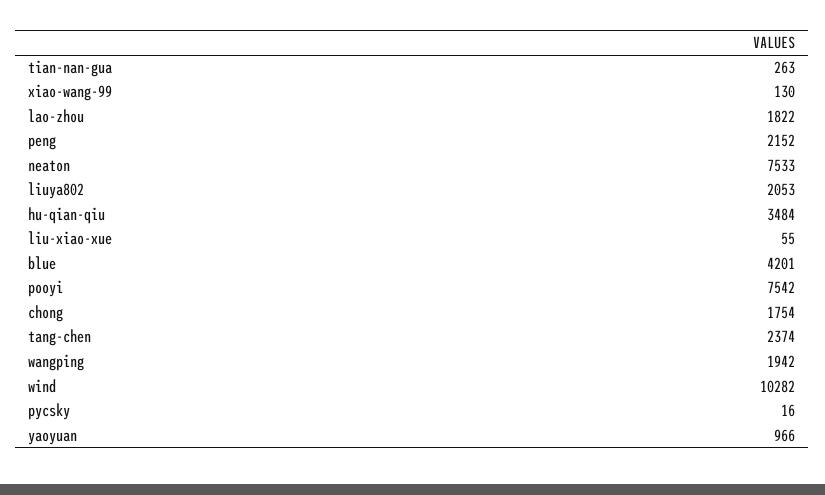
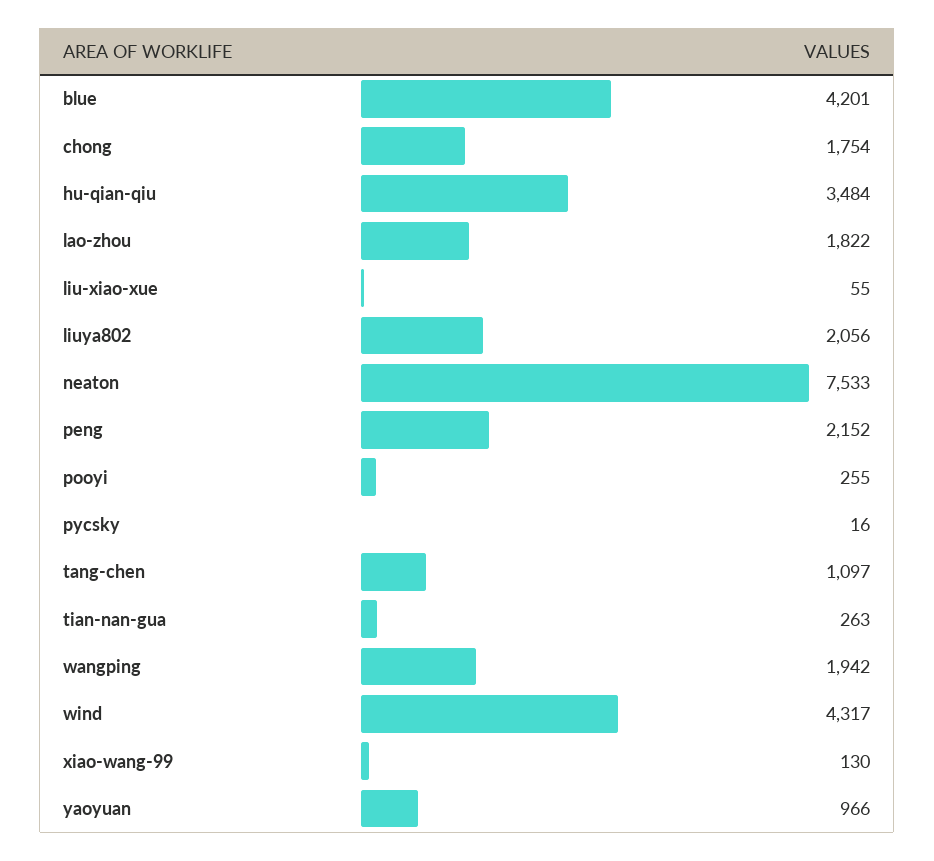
  {
    "tian-nan-gua": 263,
    "xiao-wang-99": 130,
    "lao-zhou": 1822,
    "peng": 2152,
    "neaton": 7533,
-   "liuya802": 2053,
+   "liuya802": 2056,
    "hu-qian-qiu": 3484,
    "liu-xiao-xue": 55,
    "blue": 4201,
-   "pooyi": 7542,
+   "pooyi": 255,
    "chong": 1754,
-   "tang-chen": 2374,
+   "tang-chen": 1097,
    "wangping": 1942,
-   "wind": 10282,
+   "wind": 4317,
    "pycsky": 16,
    "yaoyuan": 966
  }

